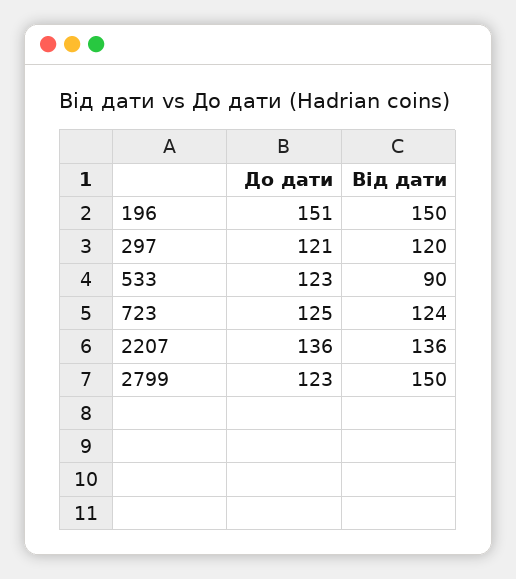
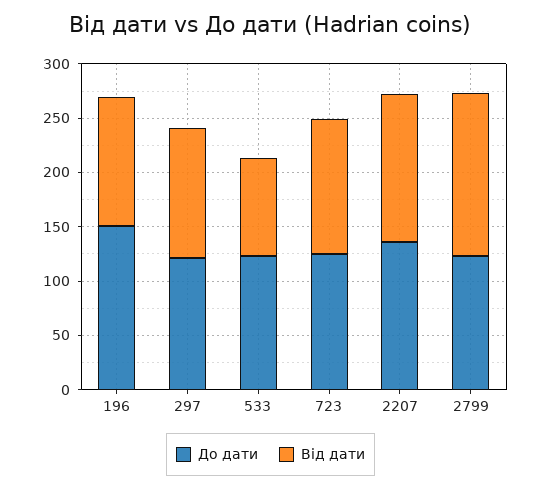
  {
    "До дати": {
      "196": 151,
      "297": 121,
      "533": 123,
      "723": 125,
      "2207": 136,
      "2799": 123
    },
    "Від дати": {
-     "196": 150,
+     "196": 120,
      "297": 120,
      "533": 90,
      "723": 124,
      "2207": 136,
      "2799": 150
    }
  }

